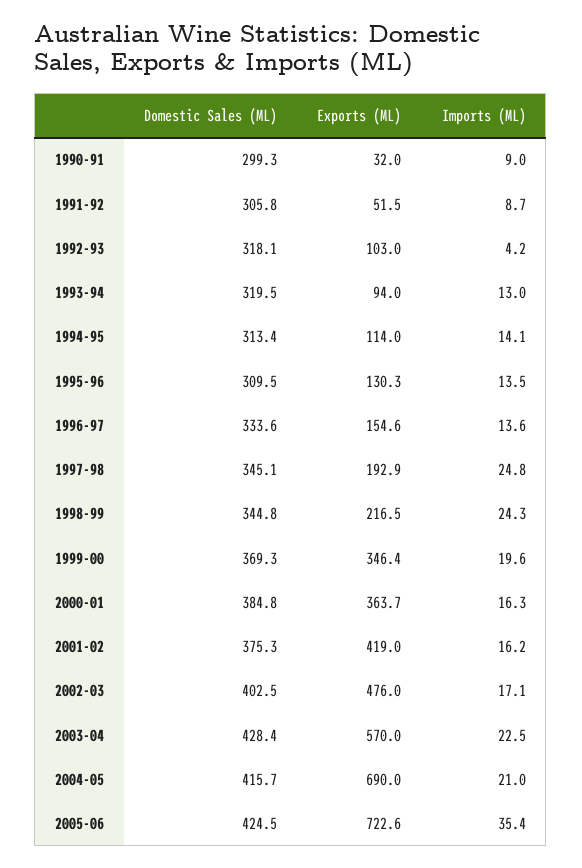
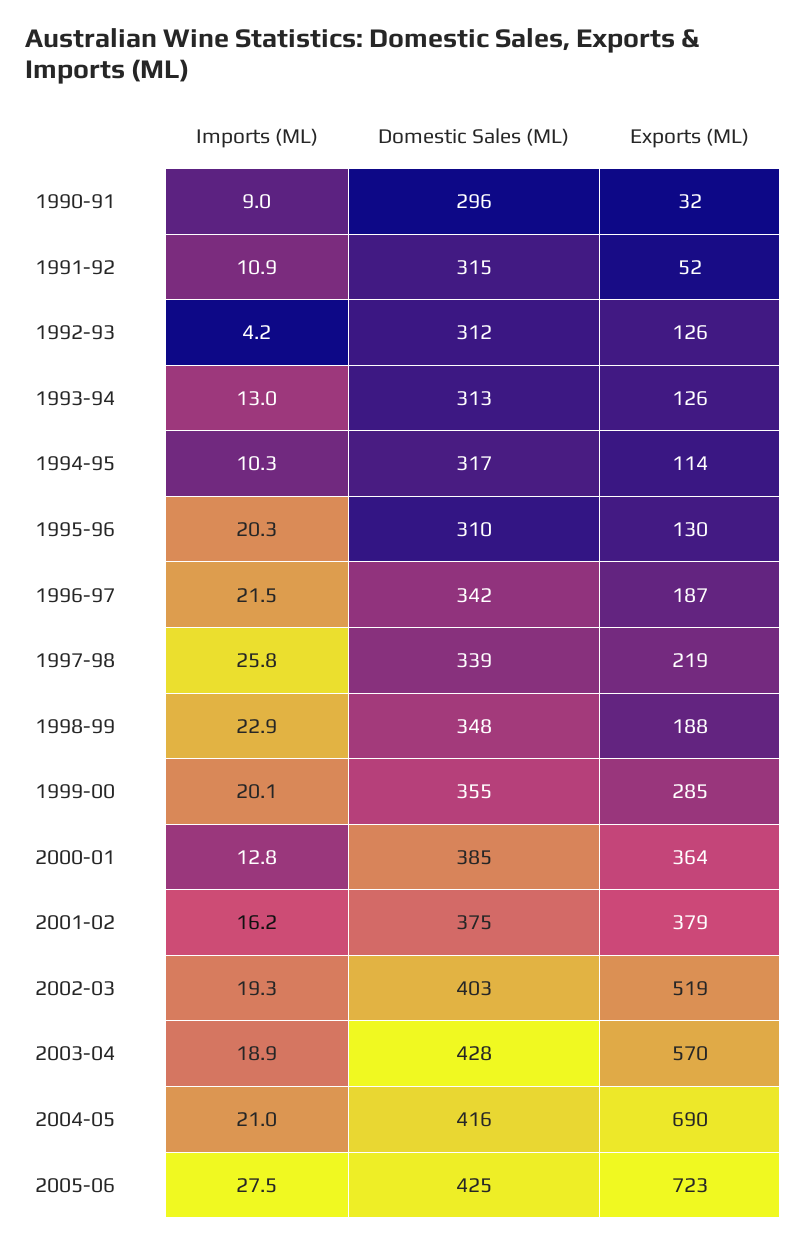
  {
    "Domestic Sales (ML)": {
-     "1990-91": 299.3,
+     "1990-91": 296,
-     "1991-92": 305.8,
+     "1991-92": 315,
-     "1992-93": 318.1,
+     "1992-93": 312,
-     "1993-94": 319.5,
+     "1993-94": 313,
-     "1994-95": 313.4,
+     "1994-95": 317,
      "1995-96": 309.5,
-     "1996-97": 333.6,
+     "1996-97": 342,
-     "1997-98": 345.1,
+     "1997-98": 339,
-     "1998-99": 344.8,
+     "1998-99": 348,
-     "1999-00": 369.3,
+     "1999-00": 355,
      "2000-01": 384.8,
      "2001-02": 375.3,
      "2002-03": 402.5,
      "2003-04": 428.4,
      "2004-05": 415.7,
      "2005-06": 424.5
    },
    "Exports (ML)": {
      "1990-91": 32,
      "1991-92": 51.5,
-     "1992-93": 103,
+     "1992-93": 126,
-     "1993-94": 94,
+     "1993-94": 126,
      "1994-95": 114,
      "1995-96": 130.3,
-     "1996-97": 154.6,
+     "1996-97": 187,
-     "1997-98": 192.9,
+     "1997-98": 219,
-     "1998-99": 216.5,
+     "1998-99": 188,
-     "1999-00": 346.4,
+     "1999-00": 285,
      "2000-01": 363.7,
-     "2001-02": 419,
+     "2001-02": 379,
-     "2002-03": 476,
+     "2002-03": 519,
      "2003-04": 570,
      "2004-05": 690,
      "2005-06": 722.6
    },
    "Imports (ML)": {
      "1990-91": 9,
-     "1991-92": 8.7,
+     "1991-92": 10.9,
      "1992-93": 4.2,
      "1993-94": 13,
-     "1994-95": 14.1,
+     "1994-95": 10.3,
-     "1995-96": 13.5,
+     "1995-96": 20.3,
-     "1996-97": 13.6,
+     "1996-97": 21.5,
-     "1997-98": 24.8,
+     "1997-98": 25.8,
-     "1998-99": 24.3,
+     "1998-99": 22.9,
-     "1999-00": 19.6,
+     "1999-00": 20.1,
-     "2000-01": 16.3,
+     "2000-01": 12.8,
      "2001-02": 16.2,
-     "2002-03": 17.1,
+     "2002-03": 19.3,
-     "2003-04": 22.5,
+     "2003-04": 18.9,
      "2004-05": 21,
-     "2005-06": 35.4
+     "2005-06": 27.5
    }
  }

